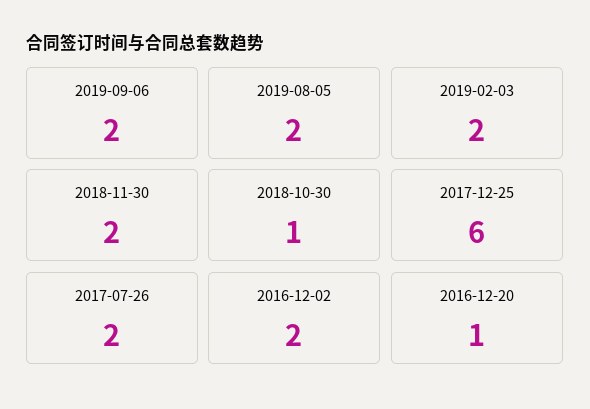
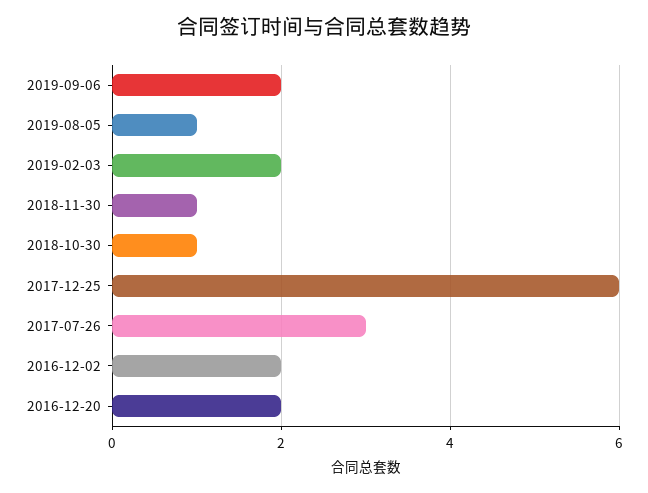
  {
    "2019-09-06": 2,
-   "2019-08-05": 2,
+   "2019-08-05": 1,
    "2019-02-03": 2,
-   "2018-11-30": 2,
+   "2018-11-30": 1,
    "2018-10-30": 1,
    "2017-12-25": 6,
-   "2017-07-26": 2,
+   "2017-07-26": 3,
    "2016-12-02": 2,
-   "2016-12-20": 1
+   "2016-12-20": 2
  }

